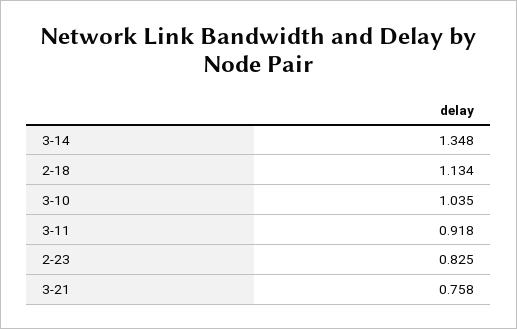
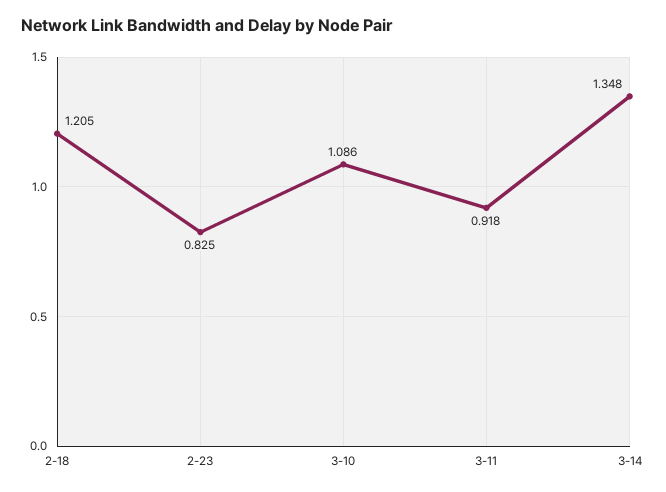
  {
    "3-14": 1.348,
-   "2-18": 1.134,
+   "2-18": 1.205,
-   "3-10": 1.035,
+   "3-10": 1.086,
    "3-11": 0.918,
-   "2-23": 0.825,
+   "2-23": 0.825
-   "3-21": 0.758
  }

